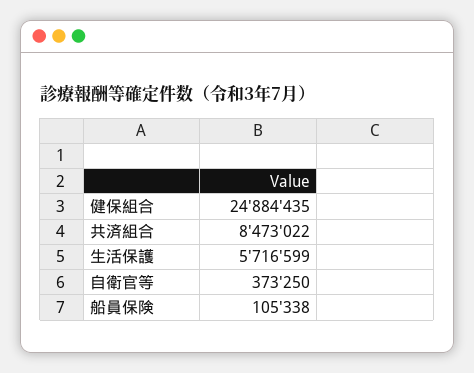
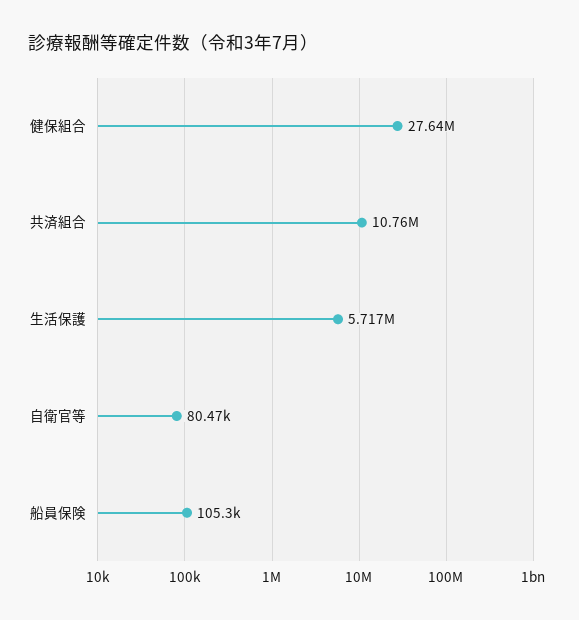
  {
-   "健保組合": 24884435,
+   "健保組合": 27640000,
-   "共済組合": 8473022,
+   "共済組合": 10760000,
    "生活保護": 5716599,
-   "自衛官等": 373250,
+   "自衛官等": 80470,
    "船員保険": 105338
  }

